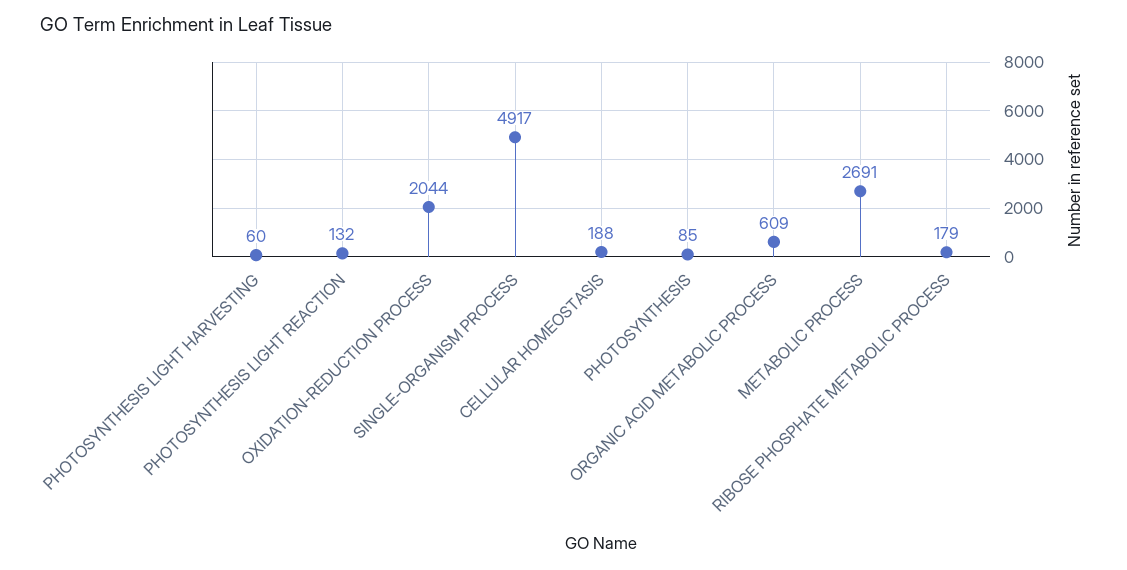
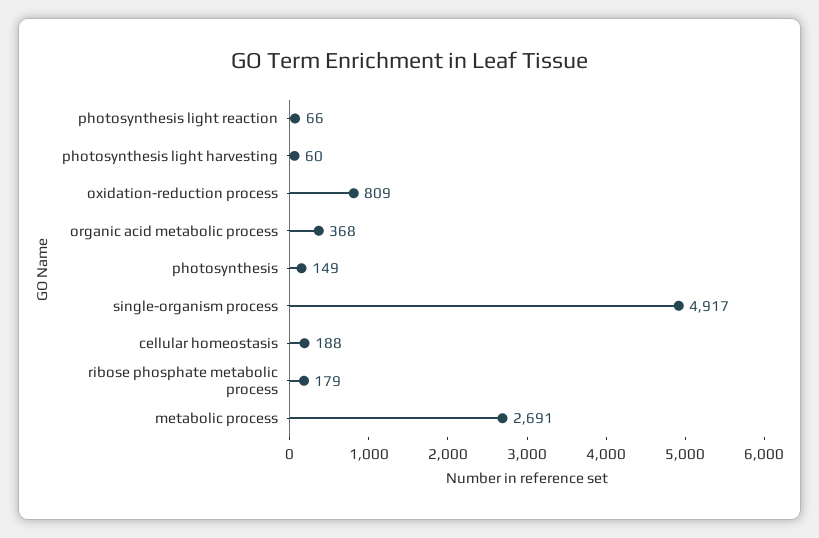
  {
    "PHOTOSYNTHESIS LIGHT HARVESTING": 60,
-   "PHOTOSYNTHESIS LIGHT REACTION": 132,
+   "PHOTOSYNTHESIS LIGHT REACTION": 66,
-   "OXIDATION-REDUCTION PROCESS": 2044,
+   "OXIDATION-REDUCTION PROCESS": 809,
    "SINGLE-ORGANISM PROCESS": 4917,
    "CELLULAR HOMEOSTASIS": 188,
-   "PHOTOSYNTHESIS": 85,
+   "PHOTOSYNTHESIS": 149,
-   "ORGANIC ACID METABOLIC PROCESS": 609,
+   "ORGANIC ACID METABOLIC PROCESS": 368,
    "METABOLIC PROCESS": 2691,
    "RIBOSE PHOSPHATE METABOLIC PROCESS": 179
  }

